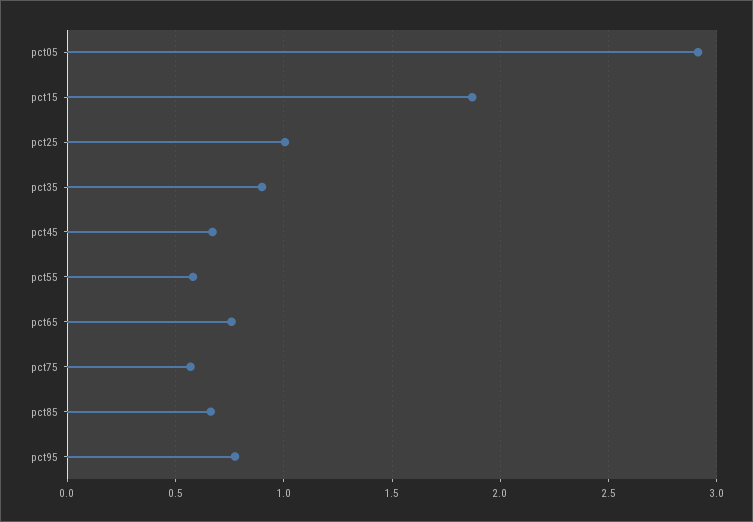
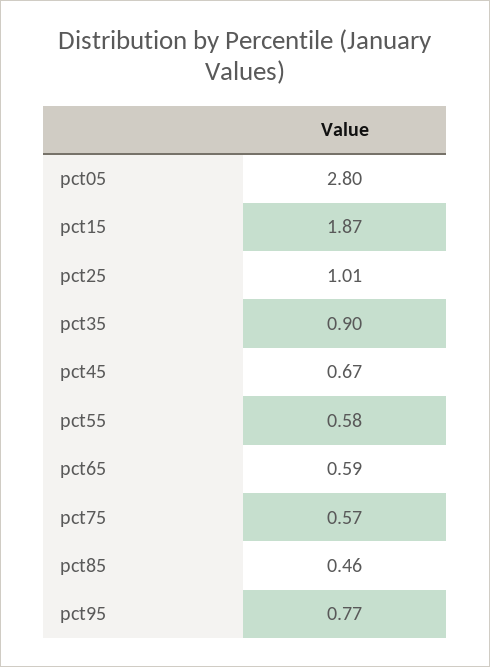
  {
-   "pct05": 2.9,
+   "pct05": 2.8,
    "pct15": 1.87,
    "pct25": 1.01,
    "pct35": 0.9,
    "pct45": 0.67,
    "pct55": 0.58,
-   "pct65": 0.75,
+   "pct65": 0.59,
    "pct75": 0.57,
-   "pct85": 0.65,
+   "pct85": 0.46,
    "pct95": 0.77
  }

